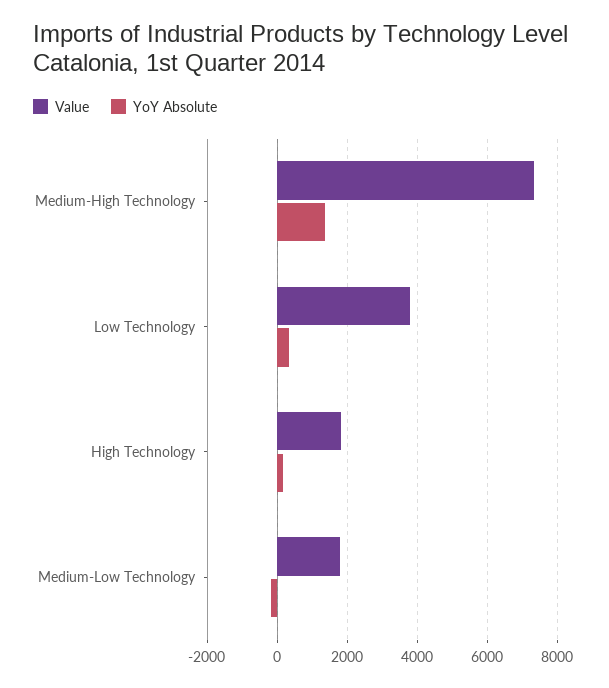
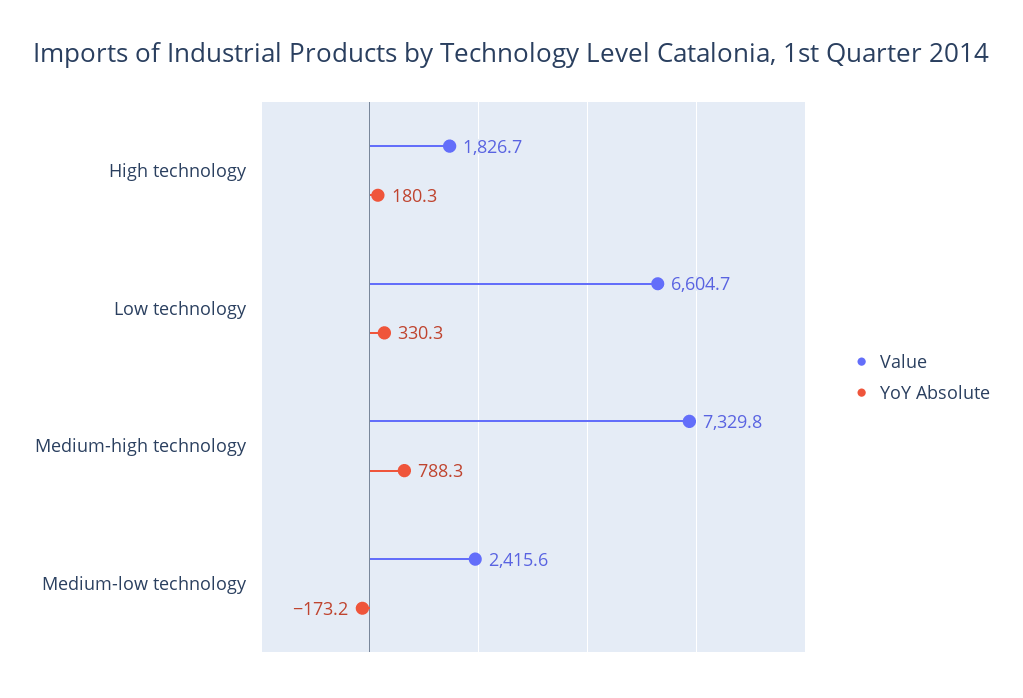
  {
    "Value": {
      "Medium-High Technology": 7329.8,
-     "Low Technology": 3800,
+     "Low Technology": 6604.7,
      "High Technology": 1826.7,
-     "Medium-Low Technology": 1800
+     "Medium-Low Technology": 2415.6
    },
    "YoY Absolute": {
-     "Medium-High Technology": 1400,
+     "Medium-High Technology": 788.3,
      "Low Technology": 330.3,
      "High Technology": 180.3,
      "Medium-Low Technology": -173.2
    }
  }

